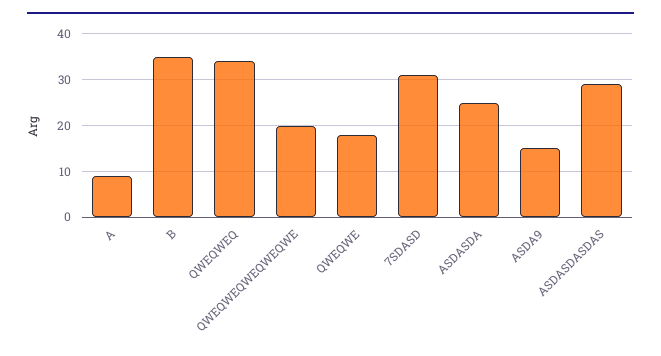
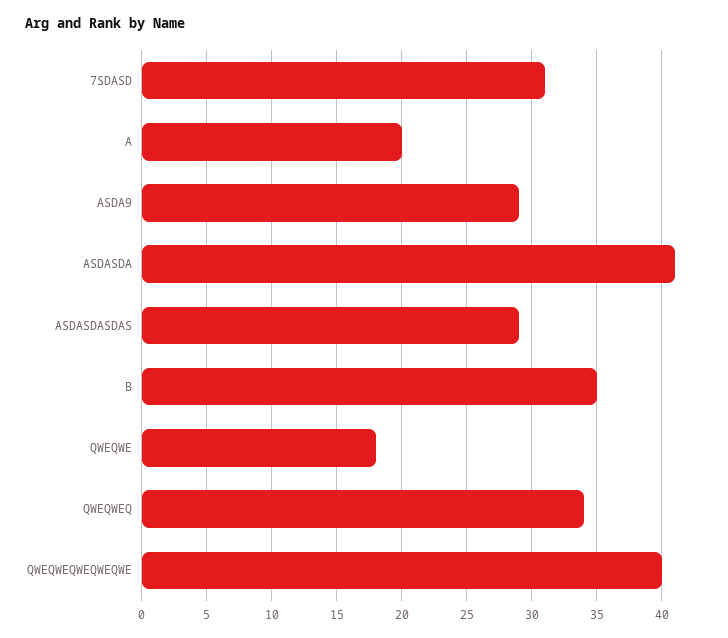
  {
-   "A": 10,
+   "A": 20,
    "B": 35,
    "QWEQWEQ": 34,
-   "QWEQWEQWEQWEQWE": 20,
+   "QWEQWEQWEQWEQWE": 40,
    "QWEQWE": 18,
    "7SDASD": 31,
-   "ASDASDA": 25,
+   "ASDASDA": 41,
-   "ASDA9": 15,
+   "ASDA9": 29,
    "ASDASDASDAS": 29
  }

